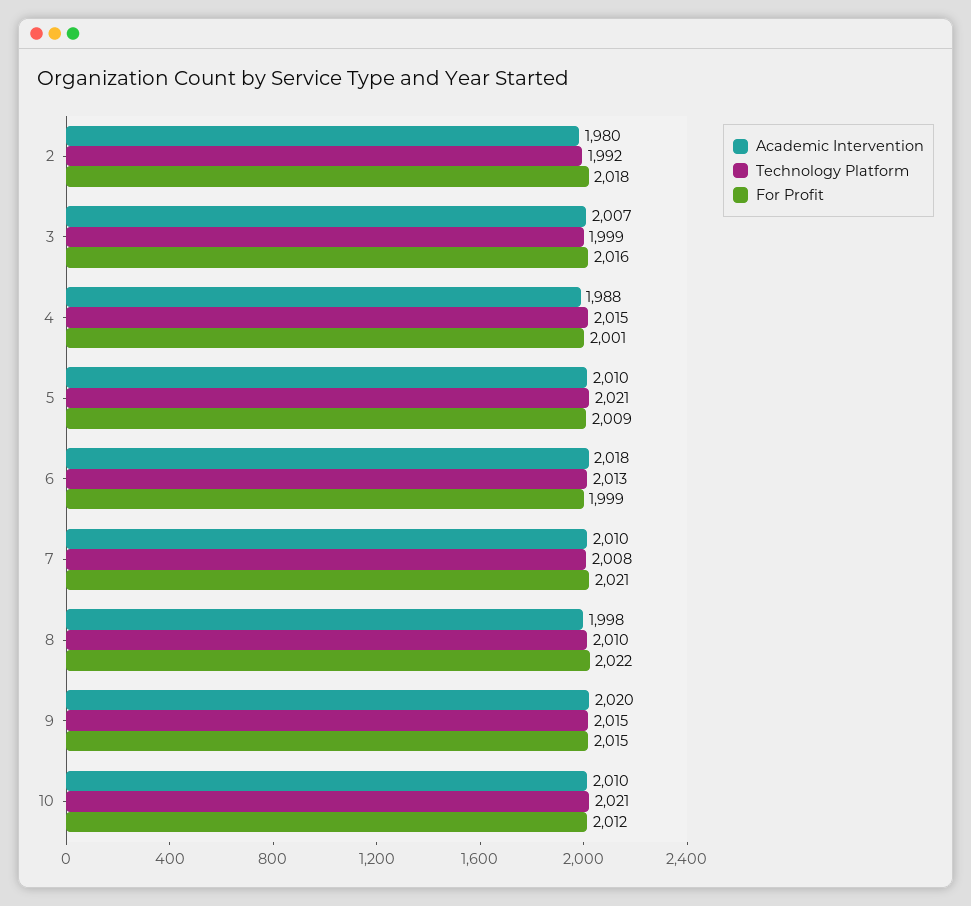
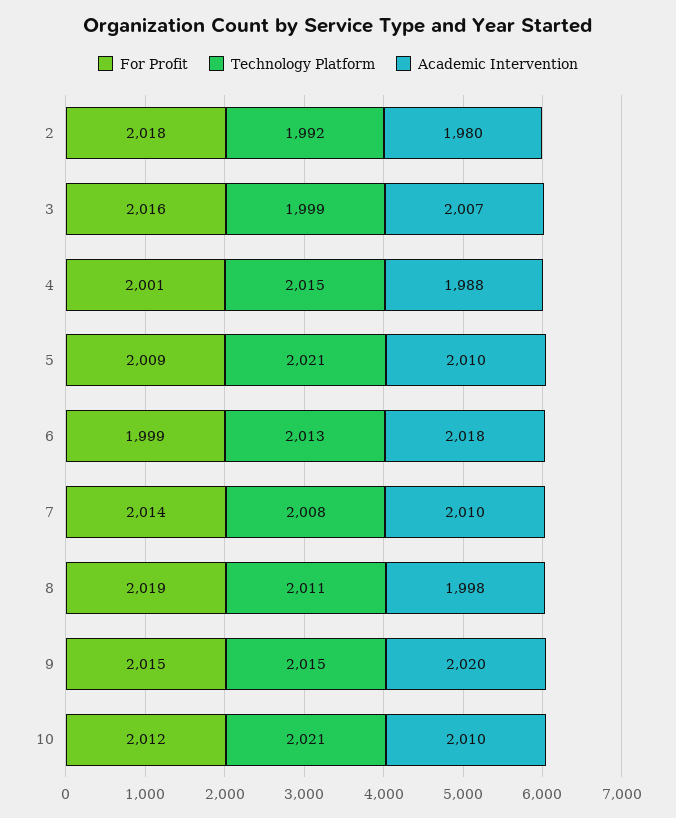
  {
    "Academic Intervention": {
      "2": 1980,
      "3": 2007,
      "4": 1988,
      "5": 2010,
      "6": 2018,
      "7": 2010,
      "8": 1998,
      "9": 2020,
      "10": 2010
    },
    "Technology Platform": {
      "2": 1992,
      "3": 1999,
      "4": 2015,
      "5": 2021,
      "6": 2013,
      "7": 2008,
-     "8": 2010,
+     "8": 2011,
      "9": 2015,
      "10": 2021
    },
    "For Profit": {
      "2": 2018,
      "3": 2016,
      "4": 2001,
      "5": 2009,
      "6": 1999,
-     "7": 2021,
+     "7": 2014,
-     "8": 2022,
+     "8": 2019,
      "9": 2015,
      "10": 2012
    }
  }

